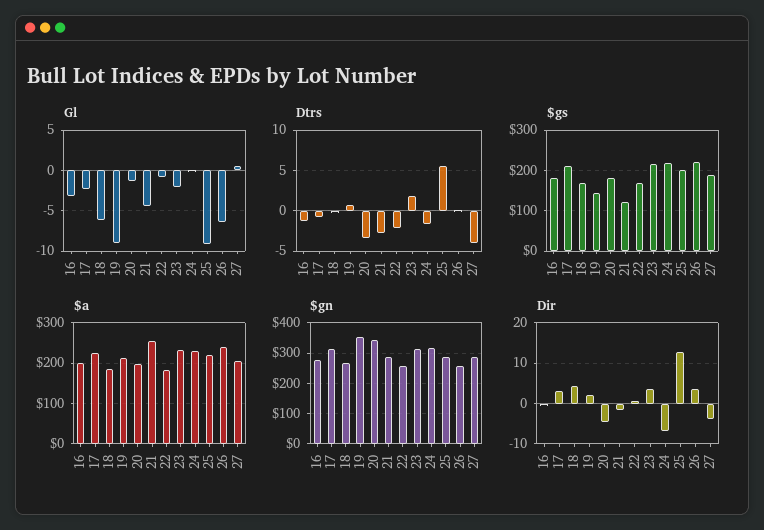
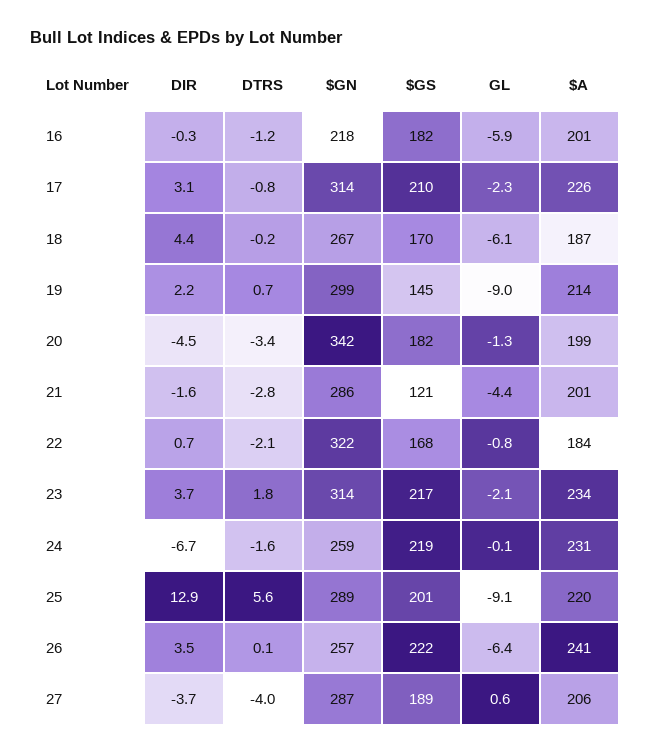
  {
    "Gl": {
-     "16": -3,
+     "16": -5.9,
      "17": -2.3,
      "18": -6.1,
      "19": -9,
      "20": -1.3,
      "21": -4.4,
      "22": -0.8,
      "23": -2.1,
      "24": -0.1,
      "25": -9.1,
      "26": -6.4,
      "27": 0.6
    },
    "Dtrs": {
      "16": -1.2,
      "17": -0.8,
      "18": -0.2,
      "19": 0.7,
      "20": -3.4,
      "21": -2.8,
      "22": -2.1,
      "23": 1.8,
      "24": -1.6,
      "25": 5.6,
      "26": 0.1,
      "27": -4
    },
    "$gs": {
      "16": 182,
      "17": 210,
      "18": 170,
      "19": 145,
      "20": 182,
      "21": 121,
      "22": 168,
      "23": 217,
      "24": 219,
      "25": 201,
      "26": 222,
      "27": 189
    },
    "$a": {
      "16": 201,
      "17": 226,
      "18": 187,
      "19": 214,
      "20": 199,
-     "21": 260,
+     "21": 201,
      "22": 184,
      "23": 234,
      "24": 231,
      "25": 220,
      "26": 241,
      "27": 206
    },
    "$gn": {
-     "16": 280,
+     "16": 218,
      "17": 314,
      "18": 267,
-     "19": 360,
+     "19": 299,
      "20": 342,
      "21": 286,
-     "22": 260,
+     "22": 322,
      "23": 314,
-     "24": 320,
+     "24": 259,
      "25": 289,
      "26": 257,
      "27": 287
    },
    "Dir": {
      "16": -0.3,
      "17": 3.1,
      "18": 4.4,
      "19": 2.2,
      "20": -4.5,
      "21": -1.6,
      "22": 0.7,
      "23": 3.7,
      "24": -6.7,
      "25": 12.9,
      "26": 3.5,
      "27": -3.7
    }
  }

